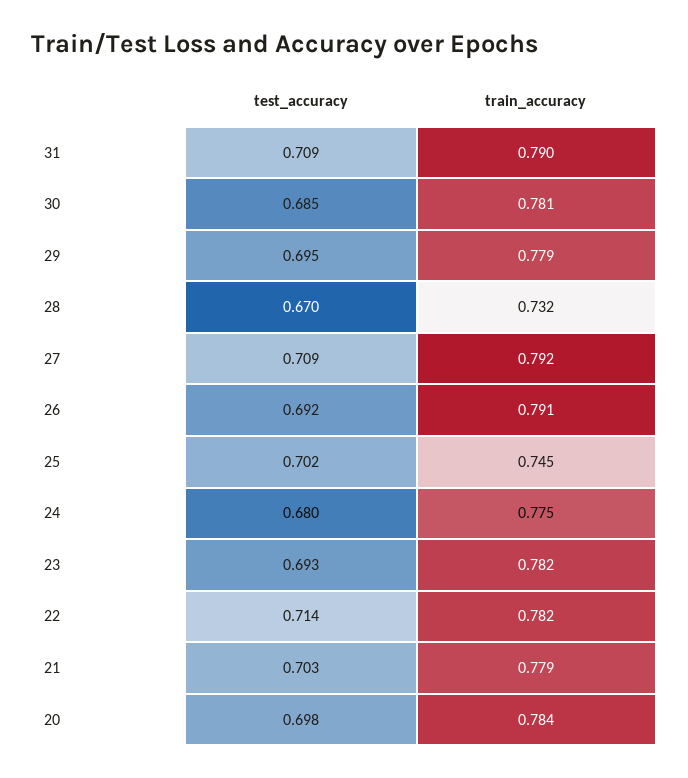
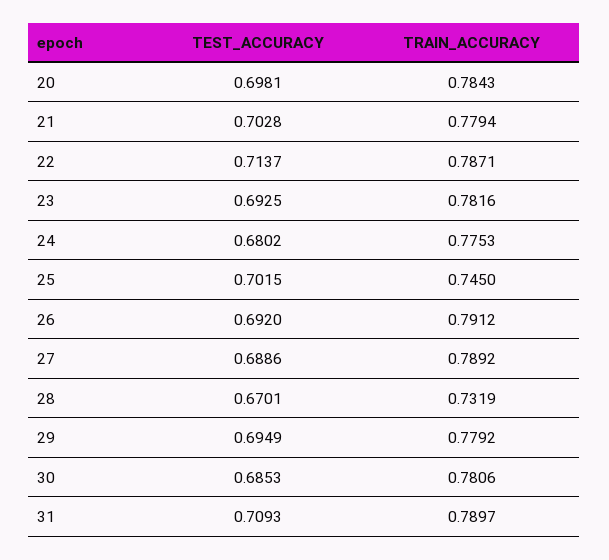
  {
    "test_accuracy": {
      "31": 0.7093,
      "30": 0.6853,
      "29": 0.6949,
      "28": 0.6701,
-     "27": 0.709,
+     "27": 0.6886,
      "26": 0.692,
      "25": 0.7015,
      "24": 0.6802,
      "23": 0.6925,
      "22": 0.7137,
      "21": 0.7028,
      "20": 0.6981
    },
    "train_accuracy": {
      "31": 0.7897,
      "30": 0.7806,
      "29": 0.7792,
      "28": 0.7319,
-     "27": 0.792,
+     "27": 0.7892,
      "26": 0.7912,
      "25": 0.745,
      "24": 0.7753,
      "23": 0.7816,
-     "22": 0.782,
+     "22": 0.7871,
      "21": 0.7794,
      "20": 0.7843
    }
  }

